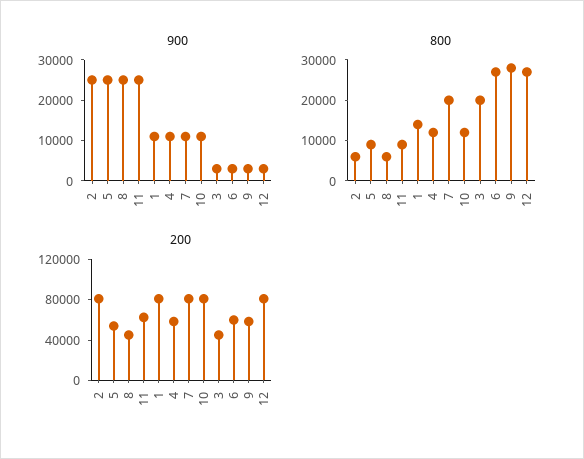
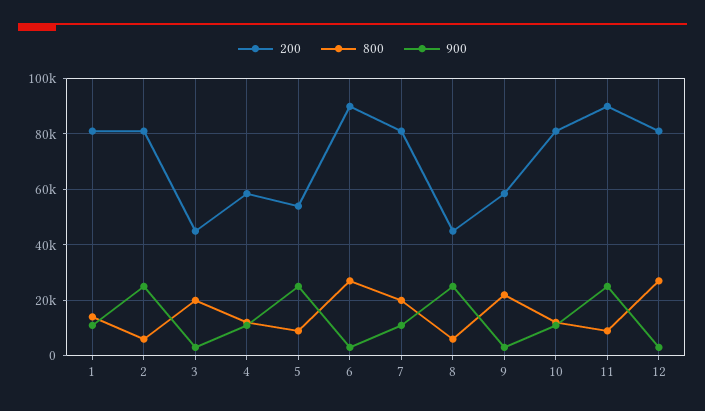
  {
    "900": {
      "2": 26000,
      "5": 26000,
      "8": 26000,
      "11": 26000,
      "1": 12000,
      "4": 12000,
      "7": 12000,
      "10": 12000,
      "3": 4000,
      "6": 4000,
      "9": 4000,
      "12": 4000
    },
    "800": {
      "2": 6000,
      "5": 10000,
      "8": 6000,
      "11": 10000,
      "1": 14000,
      "4": 12000,
      "7": 20000,
      "10": 12000,
      "3": 20000,
      "6": 28000,
-     "9": 28000,
+     "9": 22500,
      "12": 28000
    },
    "200": {
      "2": 80000,
      "5": 55000,
      "8": 45000,
-     "11": 60000,
+     "11": 90000,
      "1": 80000,
      "4": 57500,
      "7": 80000,
      "10": 80000,
      "3": 45000,
-     "6": 60000,
+     "6": 90000,
      "9": 57500,
      "12": 80000
    }
  }

